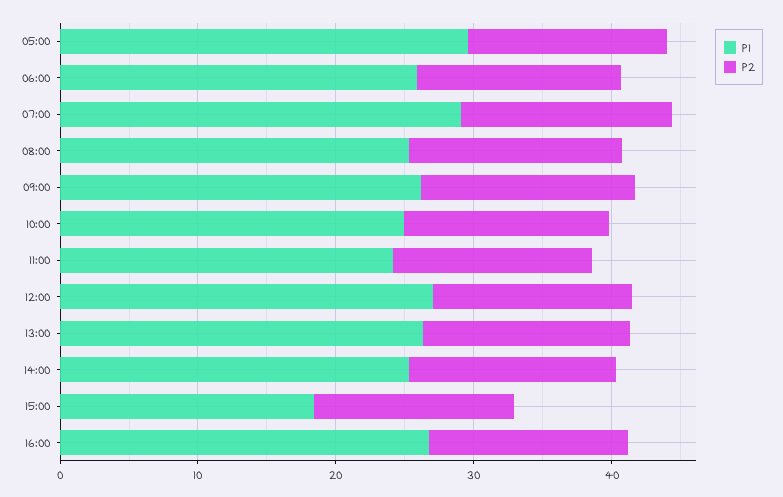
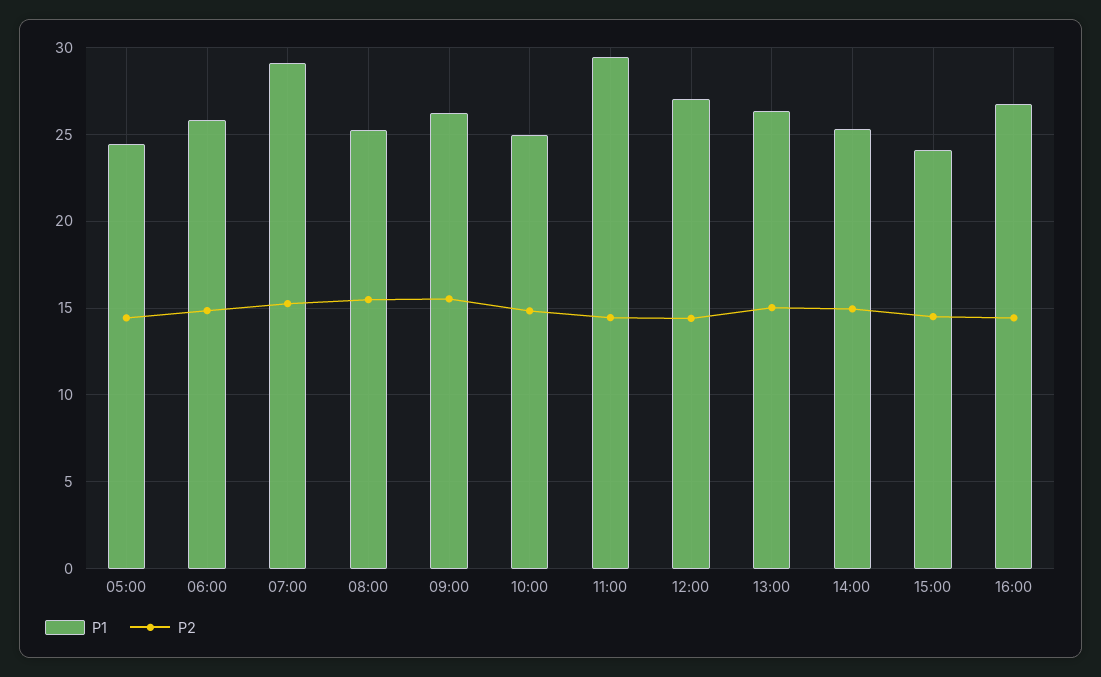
  {
    "P1": {
-     "05:00": 30,
+     "05:00": 24.5,
      "06:00": 26,
      "07:00": 29,
      "08:00": 25.5,
      "09:00": 26,
      "10:00": 25,
-     "11:00": 24,
+     "11:00": 29.5,
      "12:00": 27,
      "13:00": 26.5,
      "14:00": 25.5,
-     "15:00": 18,
+     "15:00": 24,
      "16:00": 27
    },
    "P2": {
      "05:00": 14.5,
      "06:00": 15,
      "07:00": 15.5,
      "08:00": 15.5,
      "09:00": 15.5,
      "10:00": 15,
      "11:00": 14.5,
      "12:00": 14.5,
      "13:00": 15,
      "14:00": 15,
      "15:00": 14.5,
      "16:00": 14.5
    }
  }

